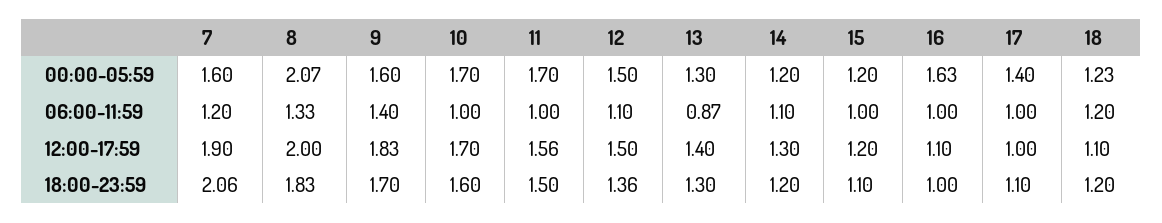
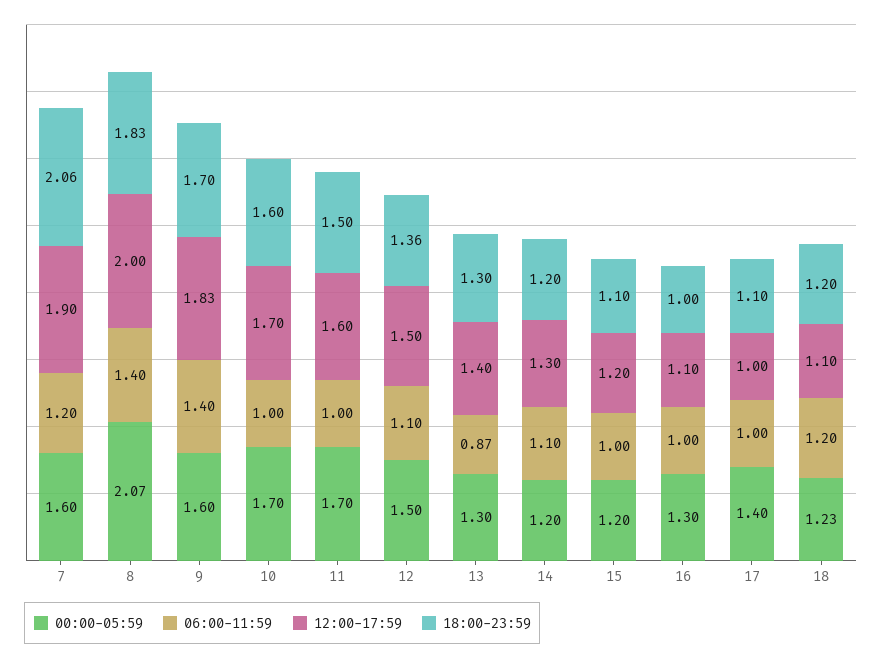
  {
    "00:00-05:59": {
      "7": 1.6,
      "8": 2.07,
      "9": 1.6,
      "10": 1.7,
      "11": 1.7,
      "12": 1.5,
      "13": 1.3,
      "14": 1.2,
      "15": 1.2,
-     "16": 1.63,
+     "16": 1.3,
      "17": 1.4,
      "18": 1.23
    },
    "06:00-11:59": {
      "7": 1.2,
-     "8": 1.33,
+     "8": 1.4,
      "9": 1.4,
      "10": 1,
      "11": 1,
      "12": 1.1,
      "13": 0.87,
      "14": 1.1,
      "15": 1,
      "16": 1,
      "17": 1,
      "18": 1.2
    },
    "12:00-17:59": {
      "7": 1.9,
      "8": 2,
      "9": 1.83,
      "10": 1.7,
-     "11": 1.56,
+     "11": 1.6,
      "12": 1.5,
      "13": 1.4,
      "14": 1.3,
      "15": 1.2,
      "16": 1.1,
      "17": 1,
      "18": 1.1
    },
    "18:00-23:59": {
      "7": 2.06,
      "8": 1.83,
      "9": 1.7,
      "10": 1.6,
      "11": 1.5,
      "12": 1.36,
      "13": 1.3,
      "14": 1.2,
      "15": 1.1,
      "16": 1,
      "17": 1.1,
      "18": 1.2
    }
  }

